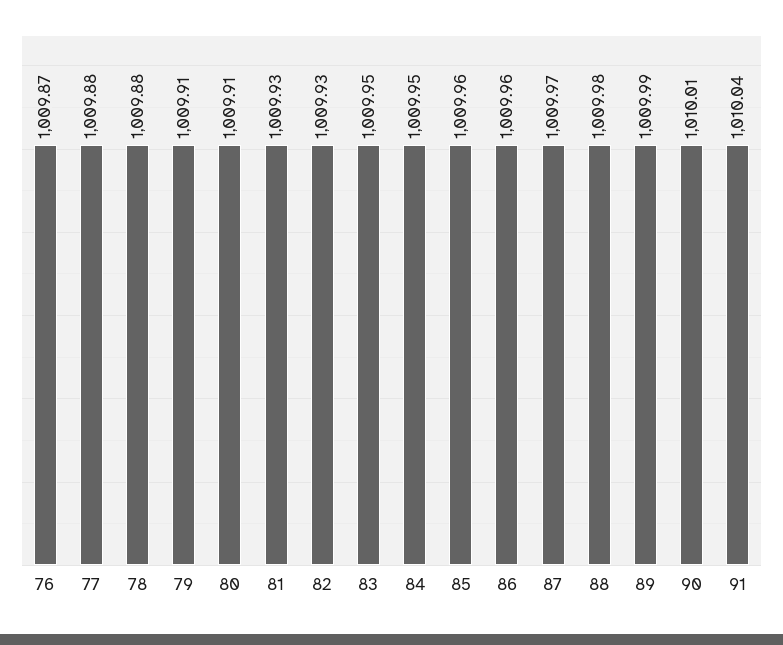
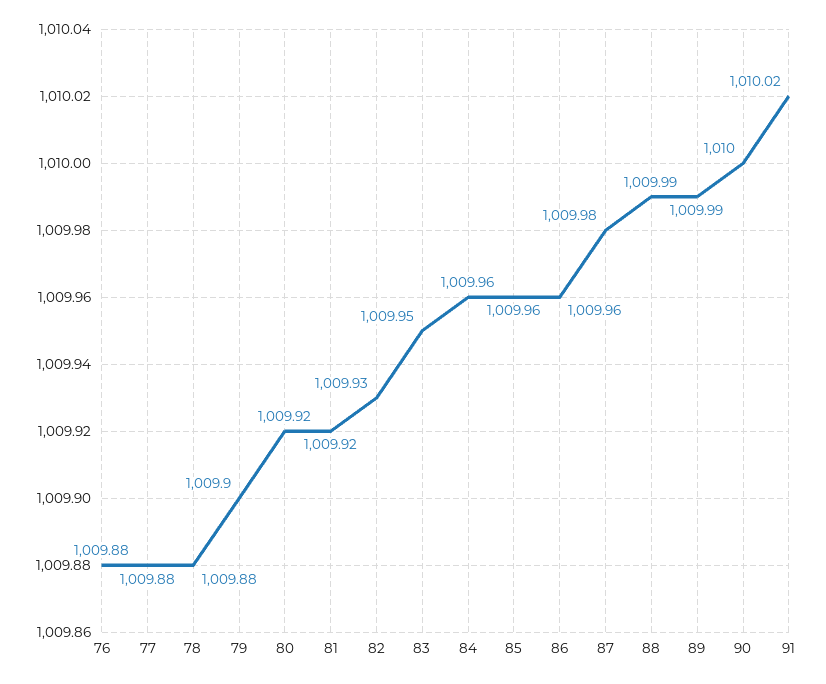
  {
-   "76": 1009.87,
+   "76": 1009.88,
    "77": 1009.88,
    "78": 1009.88,
-   "79": 1009.91,
+   "79": 1009.9,
-   "80": 1009.91,
+   "80": 1009.92,
-   "81": 1009.93,
+   "81": 1009.92,
    "82": 1009.93,
    "83": 1009.95,
-   "84": 1009.95,
+   "84": 1009.96,
    "85": 1009.96,
    "86": 1009.96,
-   "87": 1009.97,
+   "87": 1009.98,
-   "88": 1009.98,
+   "88": 1009.99,
    "89": 1009.99,
-   "90": 1010.01,
+   "90": 1010,
-   "91": 1010.04
+   "91": 1010.02
  }

